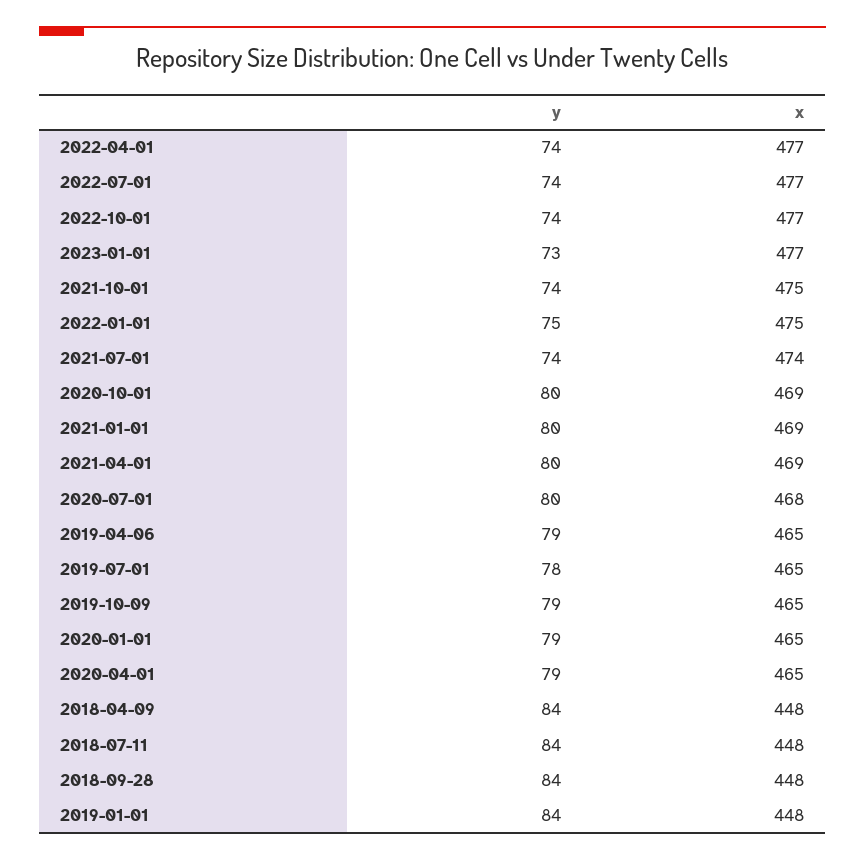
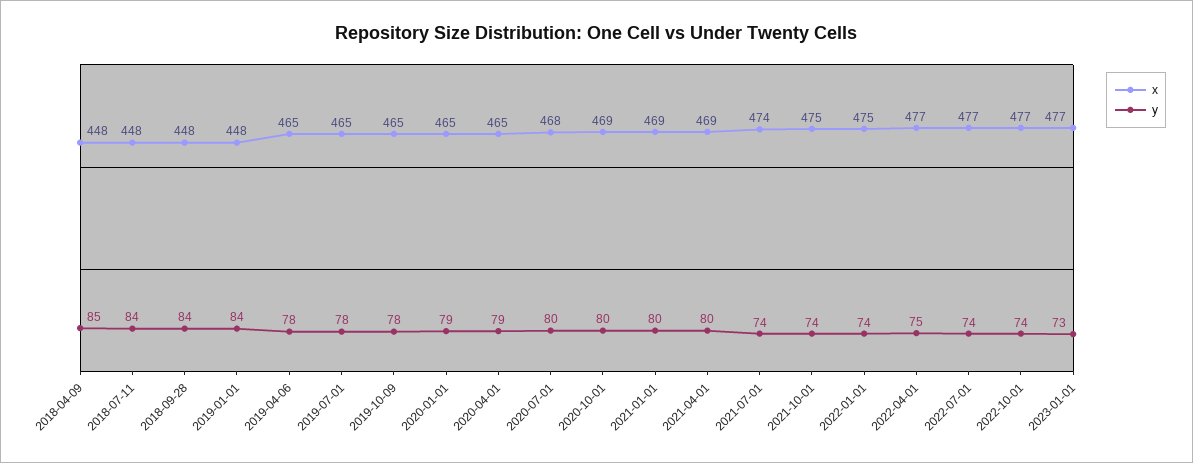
  {
    "y": {
-     "2022-04-01": 74,
+     "2022-04-01": 75,
      "2022-07-01": 74,
      "2022-10-01": 74,
      "2023-01-01": 73,
      "2021-10-01": 74,
-     "2022-01-01": 75,
+     "2022-01-01": 74,
      "2021-07-01": 74,
      "2020-10-01": 80,
      "2021-01-01": 80,
      "2021-04-01": 80,
      "2020-07-01": 80,
-     "2019-04-06": 79,
+     "2019-04-06": 78,
      "2019-07-01": 78,
-     "2019-10-09": 79,
+     "2019-10-09": 78,
      "2020-01-01": 79,
      "2020-04-01": 79,
-     "2018-04-09": 84,
+     "2018-04-09": 85,
      "2018-07-11": 84,
      "2018-09-28": 84,
      "2019-01-01": 84
    },
    "x": {
      "2022-04-01": 477,
      "2022-07-01": 477,
      "2022-10-01": 477,
      "2023-01-01": 477,
      "2021-10-01": 475,
      "2022-01-01": 475,
      "2021-07-01": 474,
      "2020-10-01": 469,
      "2021-01-01": 469,
      "2021-04-01": 469,
      "2020-07-01": 468,
      "2019-04-06": 465,
      "2019-07-01": 465,
      "2019-10-09": 465,
      "2020-01-01": 465,
      "2020-04-01": 465,
      "2018-04-09": 448,
      "2018-07-11": 448,
      "2018-09-28": 448,
      "2019-01-01": 448
    }
  }

